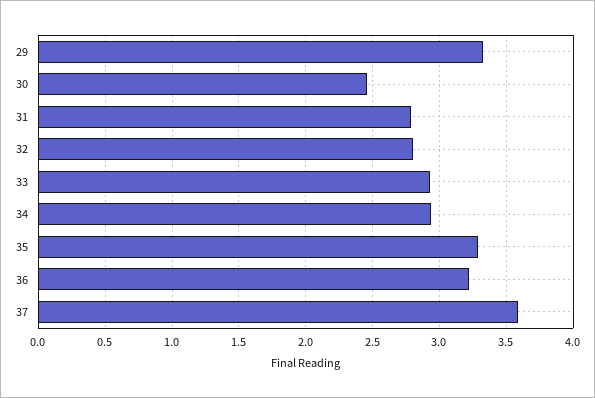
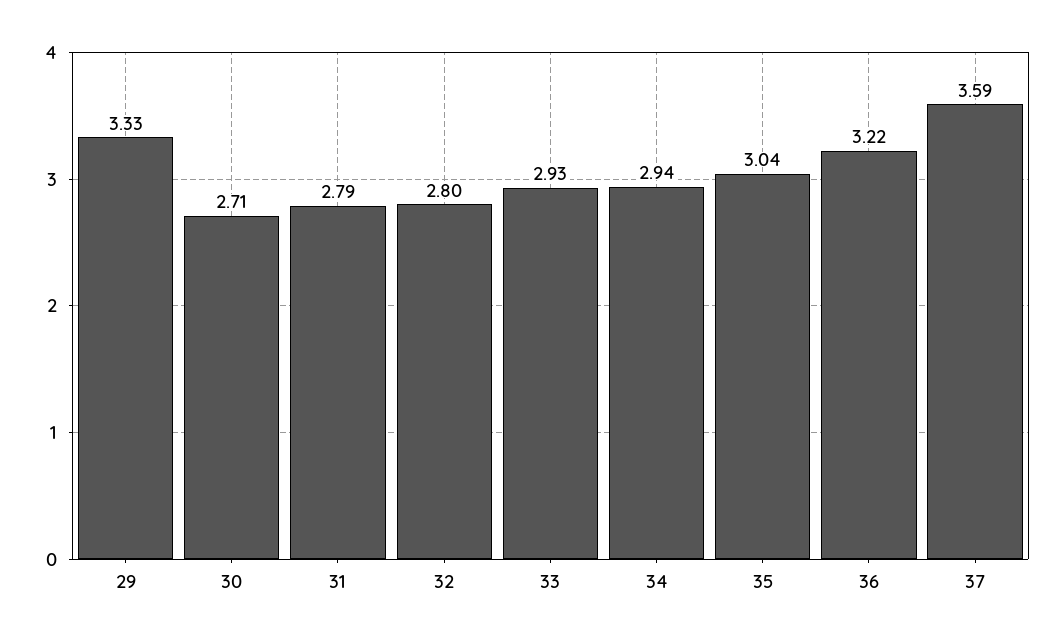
  {
    "29": 3.33,
-   "30": 2.45,
+   "30": 2.71,
    "31": 2.79,
    "32": 2.8,
    "33": 2.93,
    "34": 2.94,
-   "35": 3.3,
+   "35": 3.04,
    "36": 3.22,
    "37": 3.59
  }

